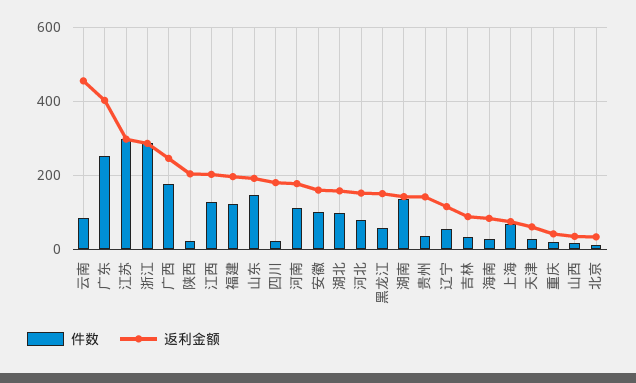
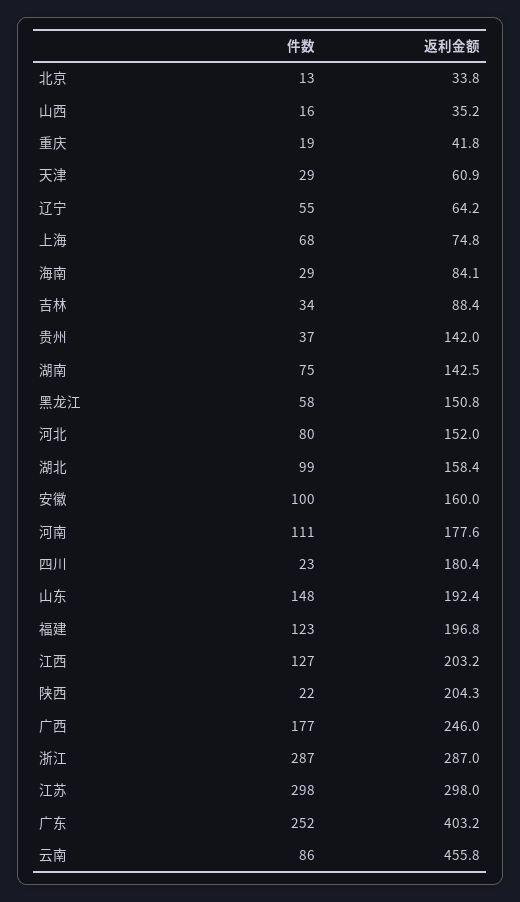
  {
    "件数": {
      "云南": 86,
      "广东": 252,
      "江苏": 298,
      "浙江": 287,
      "广西": 177,
      "陕西": 22,
      "江西": 127,
      "福建": 123,
      "山东": 148,
      "四川": 23,
      "河南": 111,
      "安徽": 100,
      "湖北": 99,
      "河北": 80,
      "黑龙江": 58,
-     "湖南": 140,
+     "湖南": 75,
      "贵州": 37,
      "辽宁": 55,
      "吉林": 34,
      "海南": 29,
      "上海": 68,
      "天津": 29,
      "重庆": 19,
      "山西": 16,
      "北京": 13
    },
    "返利金额": {
      "云南": 455.8,
      "广东": 403.2,
      "江苏": 298,
      "浙江": 287,
      "广西": 246,
      "陕西": 204.3,
      "江西": 203.2,
      "福建": 196.8,
      "山东": 192.4,
      "四川": 180.4,
      "河南": 177.6,
      "安徽": 160,
      "湖北": 158.4,
      "河北": 152,
      "黑龙江": 150.8,
      "湖南": 142.5,
      "贵州": 142,
-     "辽宁": 120,
+     "辽宁": 64.2,
      "吉林": 88.4,
      "海南": 84.1,
      "上海": 74.8,
      "天津": 60.9,
      "重庆": 41.8,
      "山西": 35.2,
      "北京": 33.8
    }
  }

